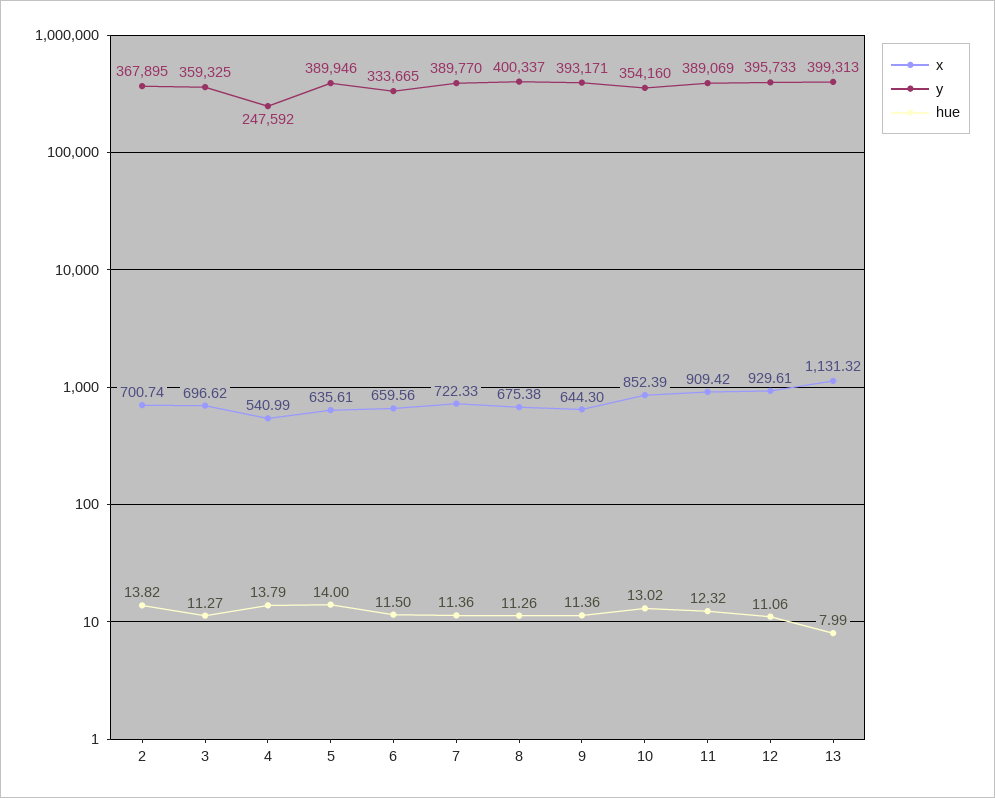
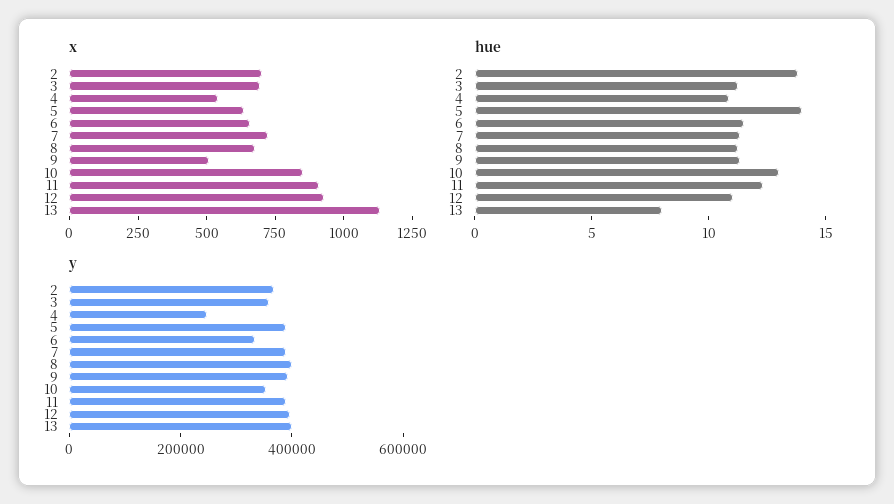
  {
    "x": {
      "2": 700.74,
      "3": 696.62,
      "4": 540.99,
      "5": 635.61,
      "6": 659.56,
      "7": 722.33,
      "8": 675.38,
-     "9": 644.3,
+     "9": 500,
      "10": 852.39,
      "11": 909.42,
      "12": 929.61,
      "13": 1131.32
    },
    "y": {
      "2": 367895,
      "3": 359325,
      "4": 247592,
      "5": 389946,
      "6": 333665,
      "7": 389770,
      "8": 400337,
      "9": 393171,
      "10": 354160,
      "11": 389069,
      "12": 395733,
      "13": 399313
    },
    "hue": {
      "2": 13.82,
      "3": 11.27,
-     "4": 13.79,
+     "4": 11,
      "5": 14,
      "6": 11.5,
      "7": 11.36,
      "8": 11.26,
      "9": 11.36,
      "10": 13.02,
      "11": 12.32,
      "12": 11.06,
      "13": 7.99
    }
  }

